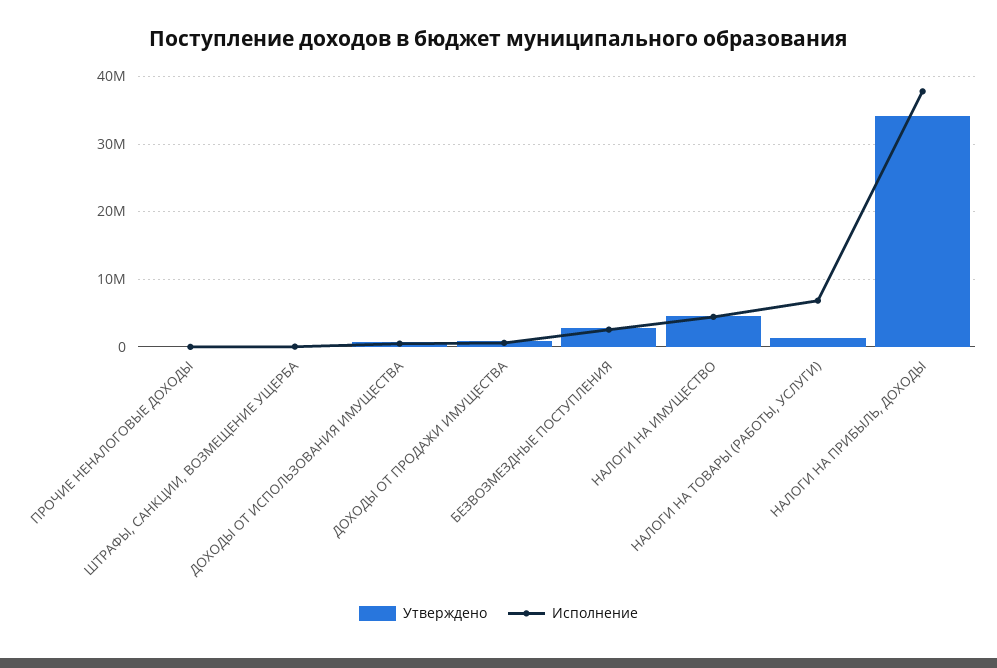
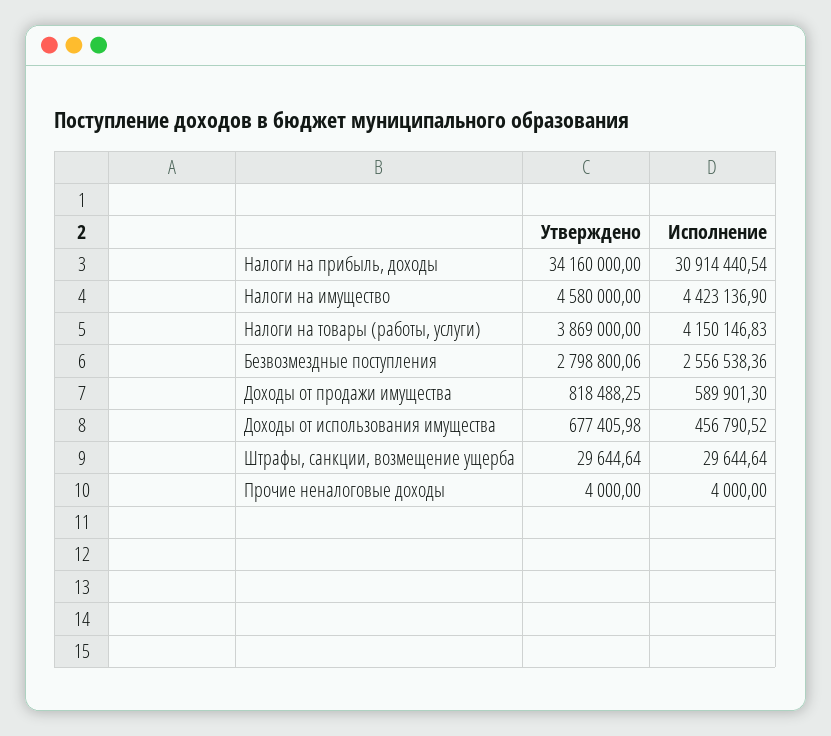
  {
    "Утверждено": {
      "ПРОЧИЕ НЕНАЛОГОВЫЕ ДОХОДЫ": 4000,
      "ШТРАФЫ, САНКЦИИ, ВОЗМЕЩЕНИЕ УЩЕРБА": 29644.64,
      "ДОХОДЫ ОТ ИСПОЛЬЗОВАНИЯ ИМУЩЕСТВА": 677405.98,
      "ДОХОДЫ ОТ ПРОДАЖИ ИМУЩЕСТВА": 818488.25,
      "БЕЗВОЗМЕЗДНЫЕ ПОСТУПЛЕНИЯ": 2798800.06,
      "НАЛОГИ НА ИМУЩЕСТВО": 4580000,
-     "НАЛОГИ НА ТОВАРЫ (РАБОТЫ, УСЛУГИ)": 1000000,
+     "НАЛОГИ НА ТОВАРЫ (РАБОТЫ, УСЛУГИ)": 3869000,
      "НАЛОГИ НА ПРИБЫЛЬ, ДОХОДЫ": 34160000
    },
    "Исполнение": {
      "ПРОЧИЕ НЕНАЛОГОВЫЕ ДОХОДЫ": 4000,
      "ШТРАФЫ, САНКЦИИ, ВОЗМЕЩЕНИЕ УЩЕРБА": 29644.64,
      "ДОХОДЫ ОТ ИСПОЛЬЗОВАНИЯ ИМУЩЕСТВА": 456790.52,
      "ДОХОДЫ ОТ ПРОДАЖИ ИМУЩЕСТВА": 589901.3,
      "БЕЗВОЗМЕЗДНЫЕ ПОСТУПЛЕНИЯ": 2556538.36,
      "НАЛОГИ НА ИМУЩЕСТВО": 4423136.9,
-     "НАЛОГИ НА ТОВАРЫ (РАБОТЫ, УСЛУГИ)": 7000000,
+     "НАЛОГИ НА ТОВАРЫ (РАБОТЫ, УСЛУГИ)": 4150146.83,
-     "НАЛОГИ НА ПРИБЫЛЬ, ДОХОДЫ": 38000000
+     "НАЛОГИ НА ПРИБЫЛЬ, ДОХОДЫ": 30914440.54
    }
  }

